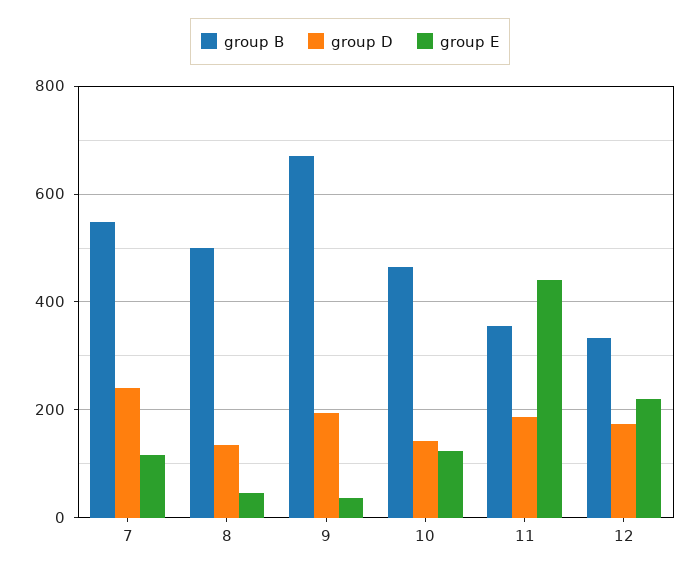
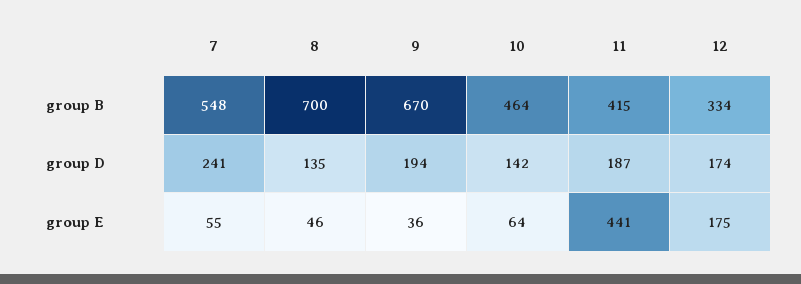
  {
    "group B": {
      "7": 548,
-     "8": 500,
+     "8": 700,
      "9": 670,
      "10": 464,
-     "11": 360,
+     "11": 415,
      "12": 334
    },
    "group D": {
      "7": 241,
      "8": 135,
      "9": 194,
      "10": 142,
      "11": 187,
      "12": 174
    },
    "group E": {
-     "7": 120,
+     "7": 55,
      "8": 46,
      "9": 36,
-     "10": 120,
+     "10": 64,
      "11": 441,
-     "12": 220
+     "12": 175
    }
  }

